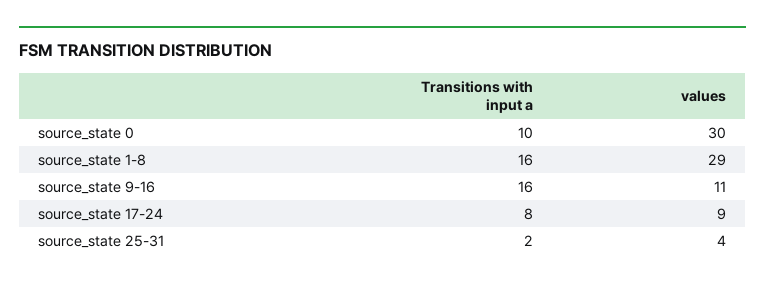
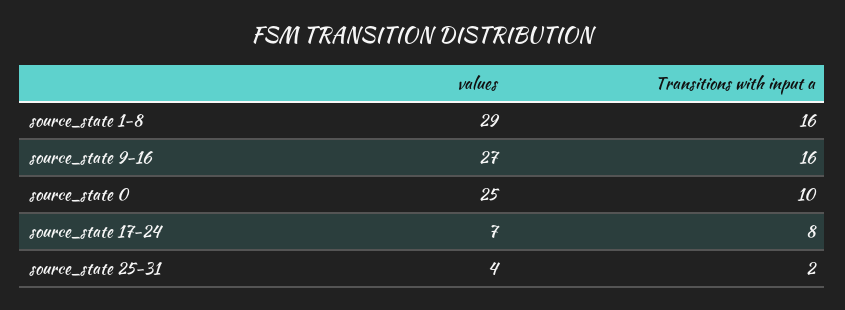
  {
    "Transitions with input a": {
      "source_state 0": 10,
      "source_state 1-8": 16,
      "source_state 9-16": 16,
      "source_state 17-24": 8,
      "source_state 25-31": 2
    },
    "values": {
-     "source_state 0": 30,
+     "source_state 0": 25,
      "source_state 1-8": 29,
-     "source_state 9-16": 11,
+     "source_state 9-16": 27,
-     "source_state 17-24": 9,
+     "source_state 17-24": 7,
      "source_state 25-31": 4
    }
  }

